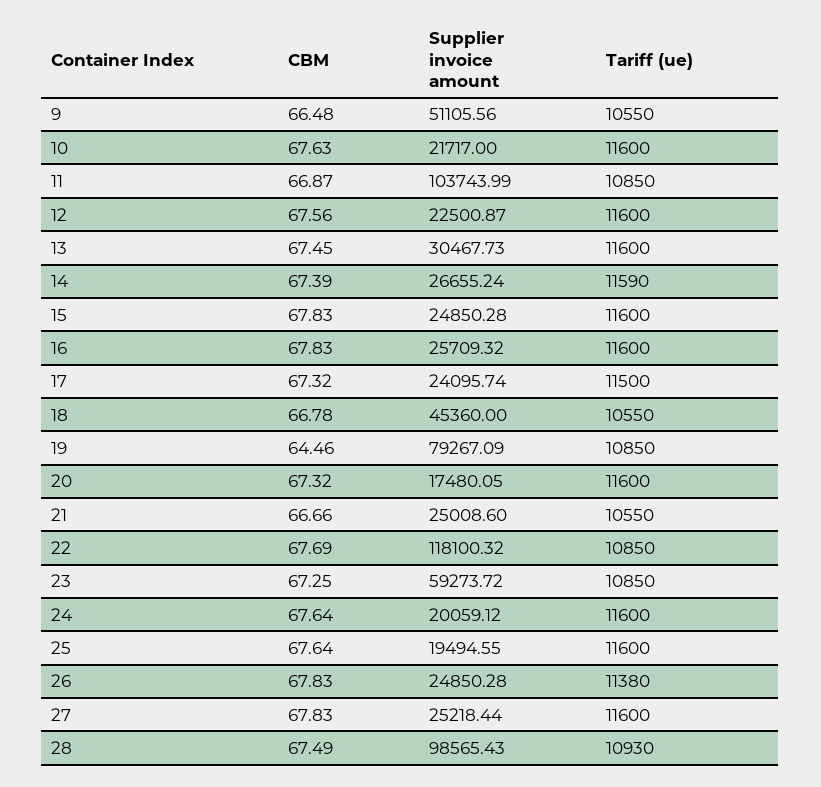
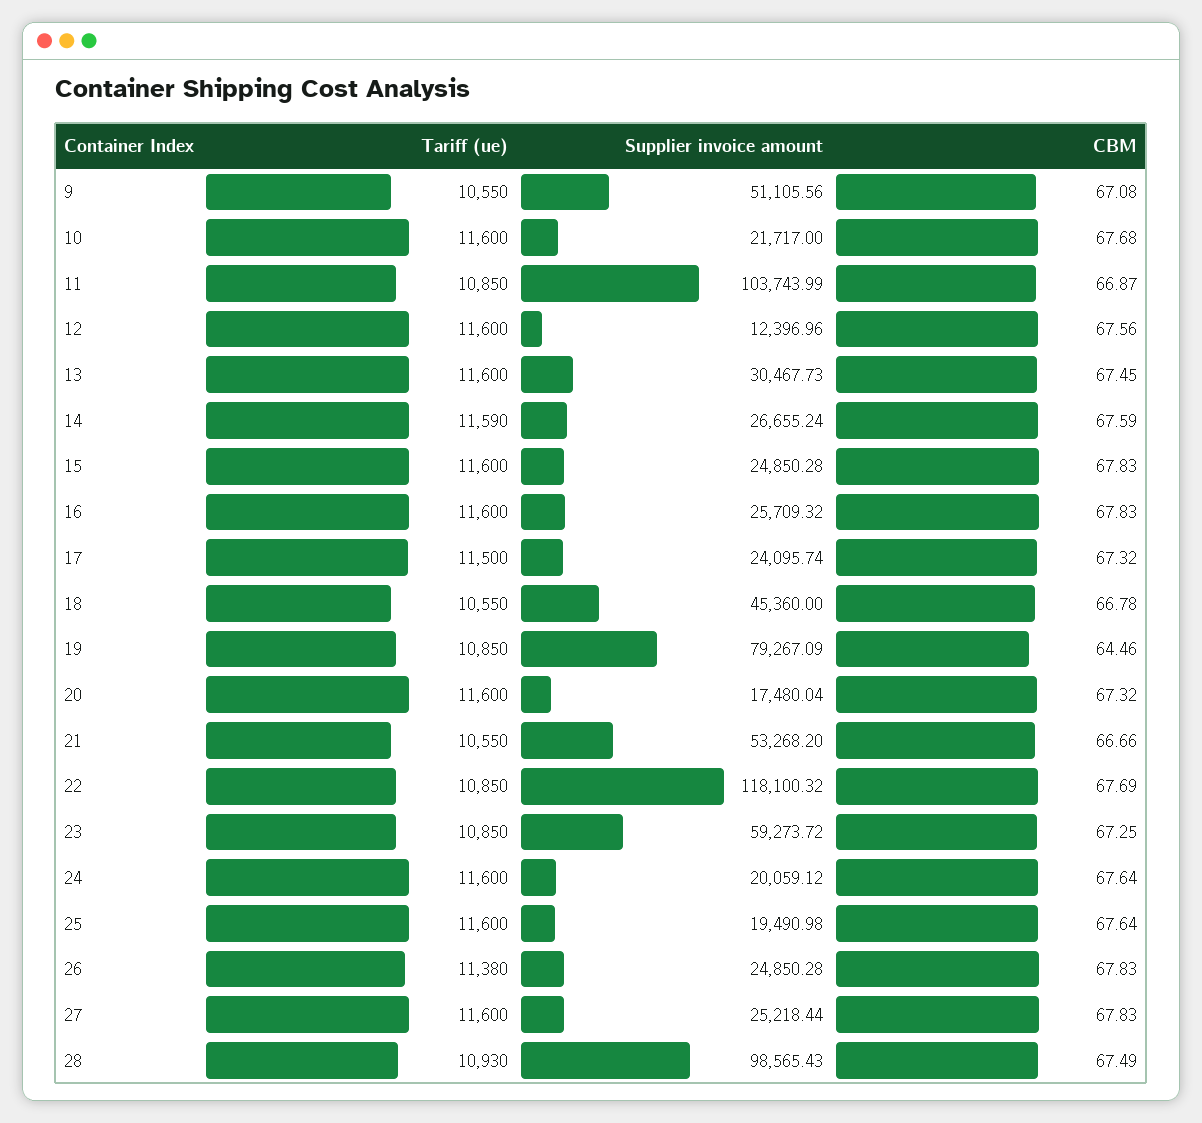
  {
    "CBM": {
-     "9": 66.48,
+     "9": 67.08,
-     "10": 67.63,
+     "10": 67.68,
      "11": 66.87,
      "12": 67.56,
      "13": 67.45,
-     "14": 67.39,
+     "14": 67.59,
      "15": 67.83,
      "16": 67.83,
      "17": 67.32,
      "18": 66.78,
      "19": 64.46,
      "20": 67.32,
      "21": 66.66,
      "22": 67.69,
      "23": 67.25,
      "24": 67.64,
      "25": 67.64,
      "26": 67.83,
      "27": 67.83,
      "28": 67.49
    },
    "Supplier invoice amount": {
      "9": 51105.56,
      "10": 21717,
      "11": 103743.99,
-     "12": 22500.87,
+     "12": 12396.96,
      "13": 30467.73,
      "14": 26655.24,
      "15": 24850.28,
      "16": 25709.32,
      "17": 24095.74,
      "18": 45360,
      "19": 79267.09,
-     "20": 17480.05,
+     "20": 17480.04,
-     "21": 25008.6,
+     "21": 53268.2,
      "22": 118100.32,
      "23": 59273.72,
      "24": 20059.12,
-     "25": 19494.55,
+     "25": 19490.98,
      "26": 24850.28,
      "27": 25218.44,
      "28": 98565.43
    },
    "Tariff (ue)": {
      "9": 10550,
      "10": 11600,
      "11": 10850,
      "12": 11600,
      "13": 11600,
      "14": 11590,
      "15": 11600,
      "16": 11600,
      "17": 11500,
      "18": 10550,
      "19": 10850,
      "20": 11600,
      "21": 10550,
      "22": 10850,
      "23": 10850,
      "24": 11600,
      "25": 11600,
      "26": 11380,
      "27": 11600,
      "28": 10930
    }
  }

